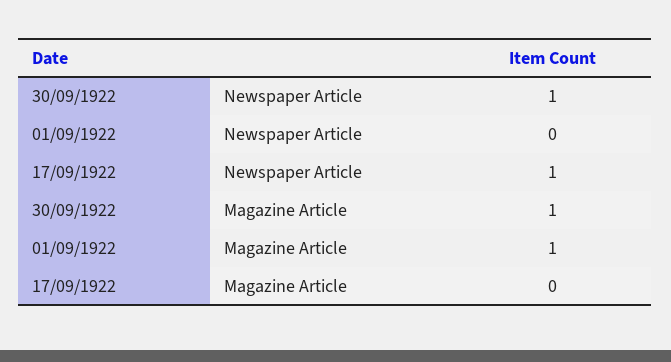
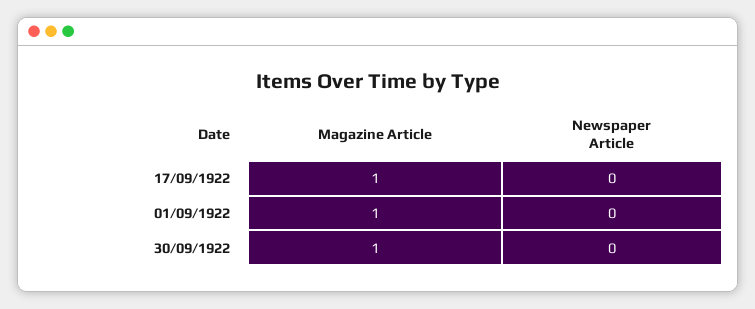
  {
    "30/09/1922": {
-     "Newspaper Article": 1,
+     "Newspaper Article": 0,
      "Magazine Article": 1
    },
    "01/09/1922": {
      "Newspaper Article": 0,
      "Magazine Article": 1
    },
    "17/09/1922": {
-     "Newspaper Article": 1,
+     "Newspaper Article": 0,
-     "Magazine Article": 0
+     "Magazine Article": 1
    }
  }

